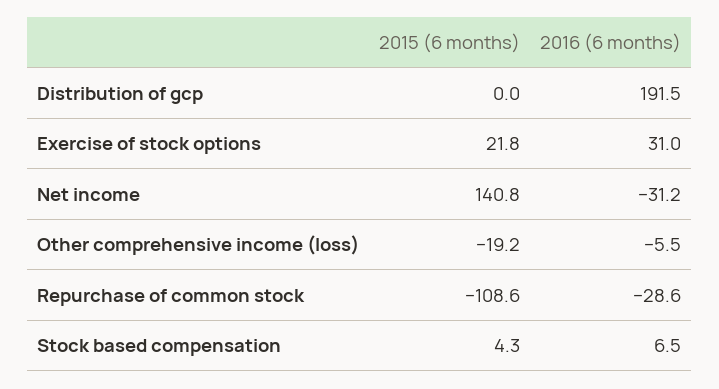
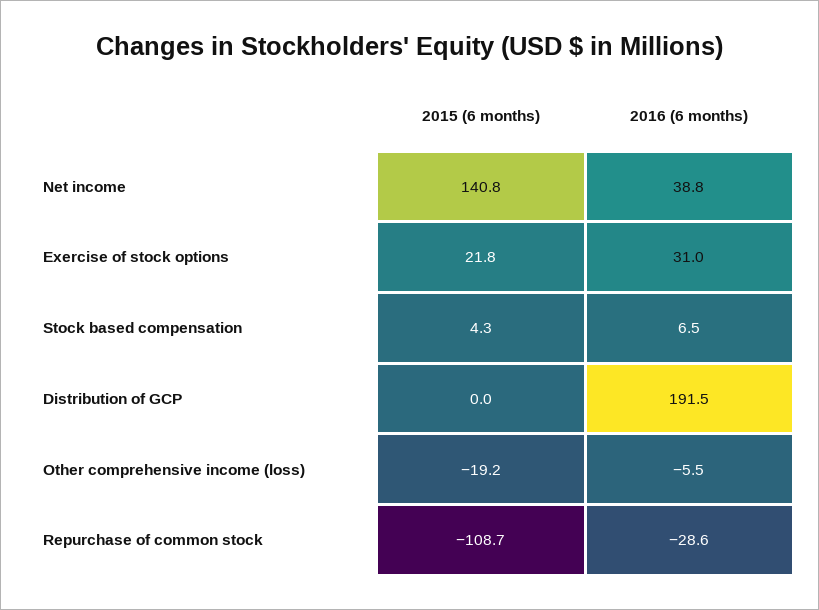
  {
    "2015 (6 months)": {
      "Distribution of gcp": 0,
      "Exercise of stock options": 21.8,
      "Net income": 140.8,
      "Other comprehensive income (loss)": -19.2,
-     "Repurchase of common stock": -108.6,
+     "Repurchase of common stock": -108.7,
      "Stock based compensation": 4.3
    },
    "2016 (6 months)": {
      "Distribution of gcp": 191.5,
      "Exercise of stock options": 31,
-     "Net income": -31.2,
+     "Net income": 38.8,
      "Other comprehensive income (loss)": -5.5,
      "Repurchase of common stock": -28.6,
      "Stock based compensation": 6.5
    }
  }

